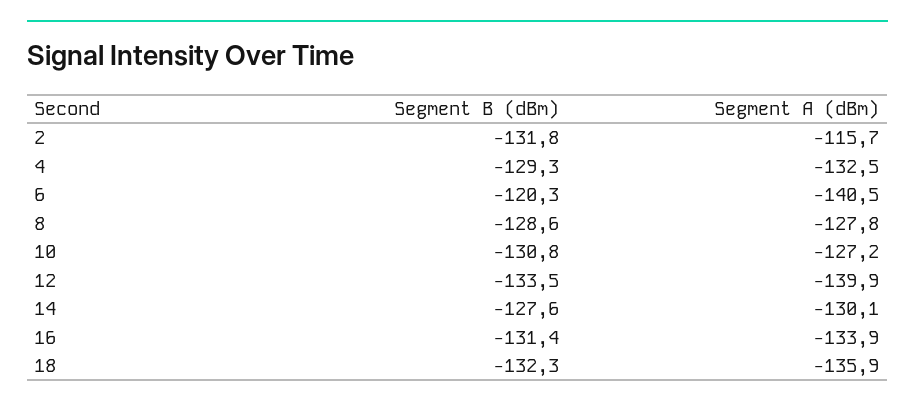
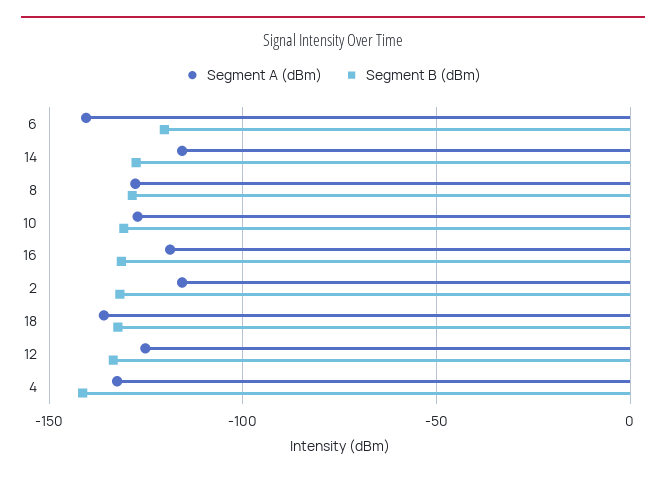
  {
    "Segment B (dBm)": {
      "2": -131.8,
-     "4": -129.3,
+     "4": -140,
      "6": -120.3,
      "8": -128.6,
      "10": -130.8,
      "12": -133.5,
      "14": -127.6,
      "16": -131.4,
      "18": -132.3
    },
    "Segment A (dBm)": {
      "2": -115.7,
      "4": -132.5,
      "6": -140.5,
      "8": -127.8,
      "10": -127.2,
-     "12": -139.9,
+     "12": -125,
-     "14": -130.1,
+     "14": -115,
-     "16": -133.9,
+     "16": -120,
      "18": -135.9
    }
  }

